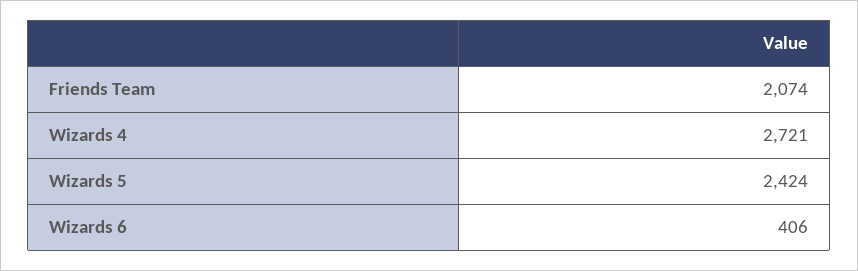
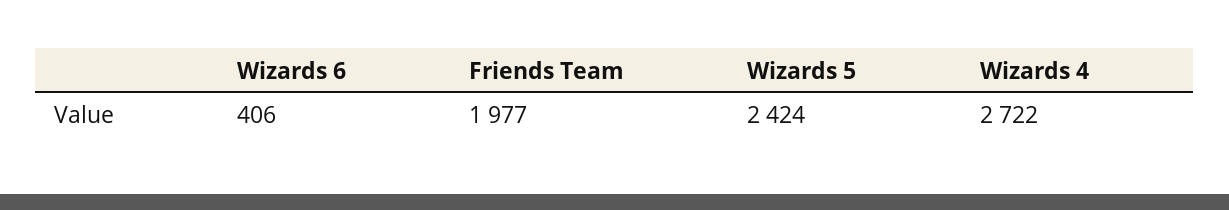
  {
-   "Friends Team": 2074,
+   "Friends Team": 1977,
-   "Wizards 4": 2721,
+   "Wizards 4": 2722,
    "Wizards 5": 2424,
    "Wizards 6": 406
  }

